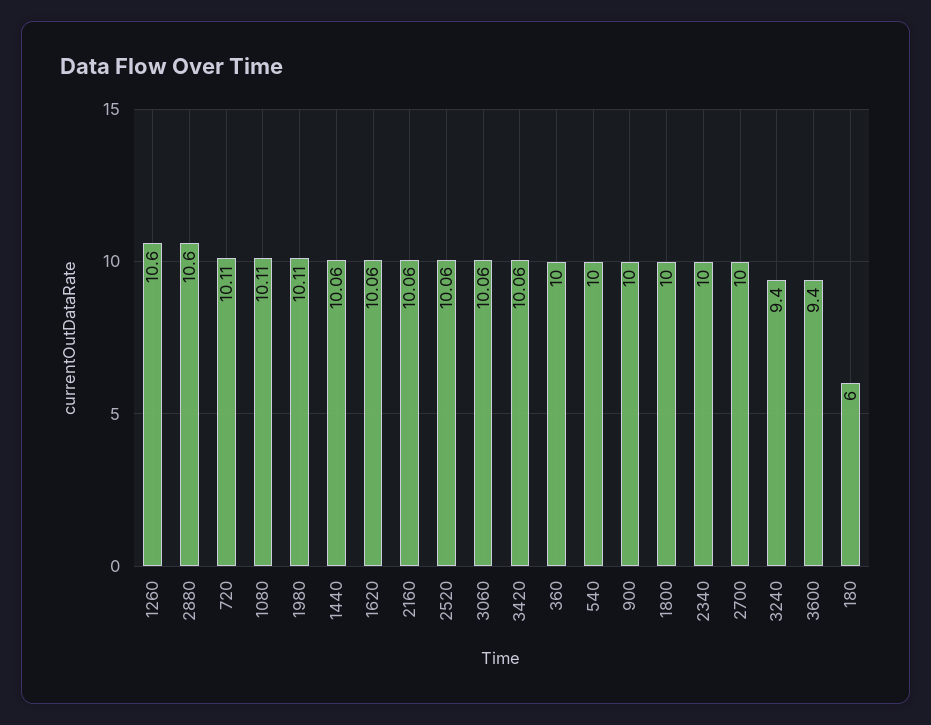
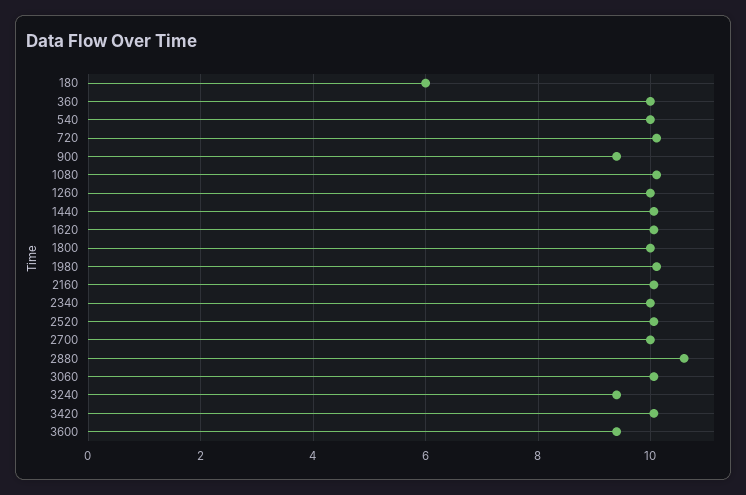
  {
-   "1260": 10.6,
+   "1260": 10,
    "2880": 10.6,
    "720": 10.11,
    "1080": 10.11,
    "1980": 10.11,
    "1440": 10.06,
    "1620": 10.06,
    "2160": 10.06,
    "2520": 10.06,
    "3060": 10.06,
    "3420": 10.06,
    "360": 10,
    "540": 10,
-   "900": 10,
+   "900": 9.4,
    "1800": 10,
    "2340": 10,
    "2700": 10,
    "3240": 9.4,
    "3600": 9.4,
    "180": 6
  }

